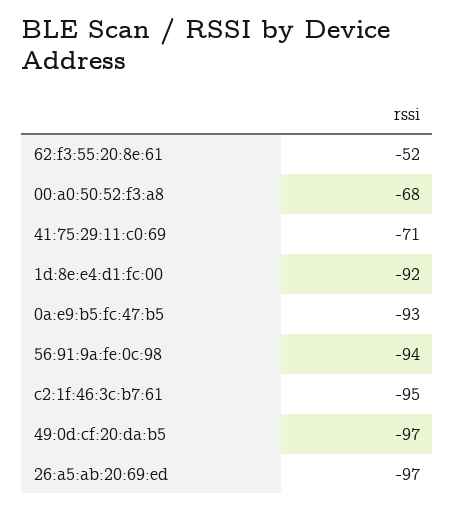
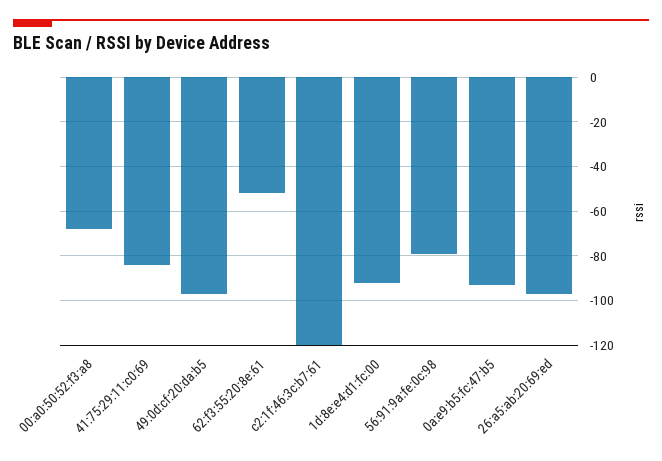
  {
    "62:f3:55:20:8e:61": -52,
    "00:a0:50:52:f3:a8": -68,
-   "41:75:29:11:c0:69": -71,
+   "41:75:29:11:c0:69": -85,
    "1d:8e:e4:d1:fc:00": -92,
    "0a:e9:b5:fc:47:b5": -93,
-   "56:91:9a:fe:0c:98": -94,
+   "56:91:9a:fe:0c:98": -80,
-   "c2:1f:46:3c:b7:61": -95,
+   "c2:1f:46:3c:b7:61": -120,
    "49:0d:cf:20:da:b5": -97,
    "26:a5:ab:20:69:ed": -97
  }

